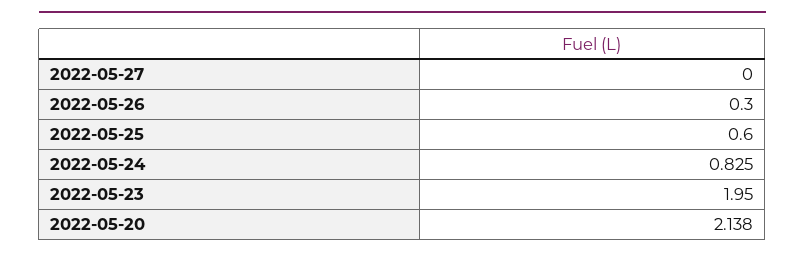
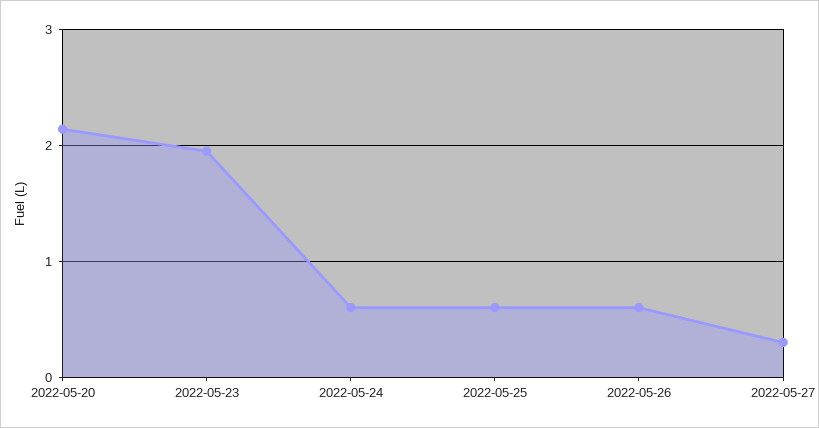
  {
-   "2022-05-27": 0,
+   "2022-05-27": 0.3,
-   "2022-05-26": 0.3,
+   "2022-05-26": 0.6,
    "2022-05-25": 0.6,
-   "2022-05-24": 0.825,
+   "2022-05-24": 0.6,
    "2022-05-23": 1.95,
    "2022-05-20": 2.138
  }

